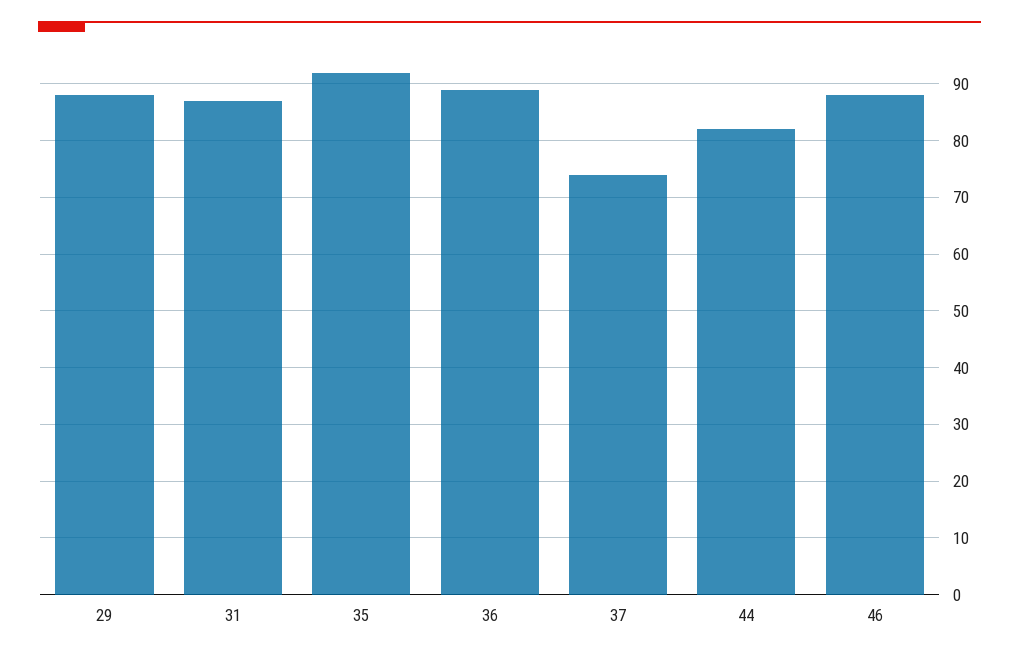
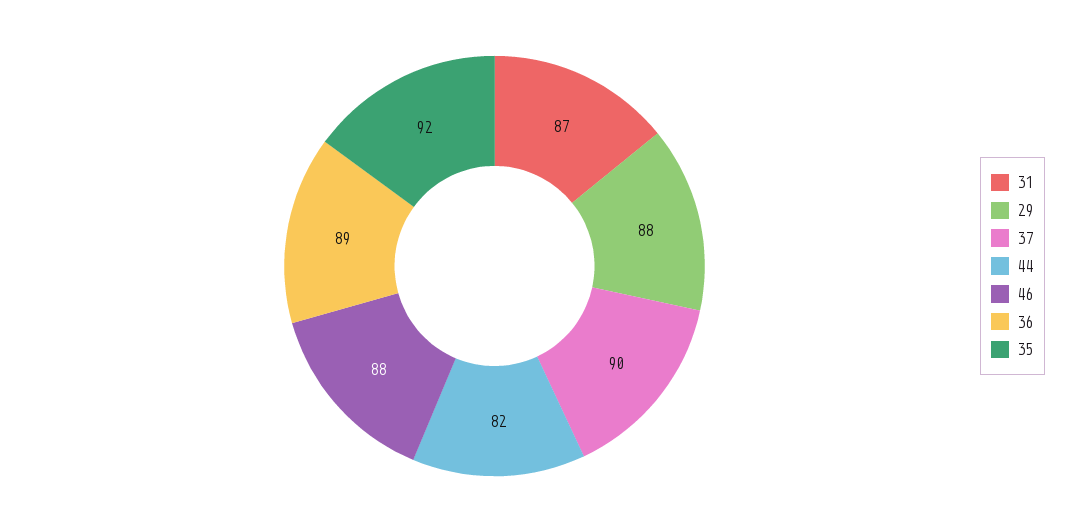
  {
    "29": 88,
    "31": 87,
    "35": 92,
    "36": 89,
-   "37": 75,
+   "37": 90,
    "44": 82,
    "46": 88
  }

